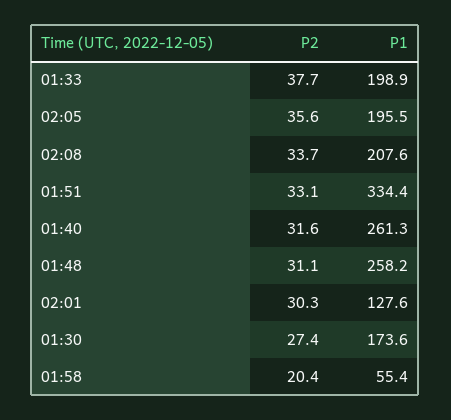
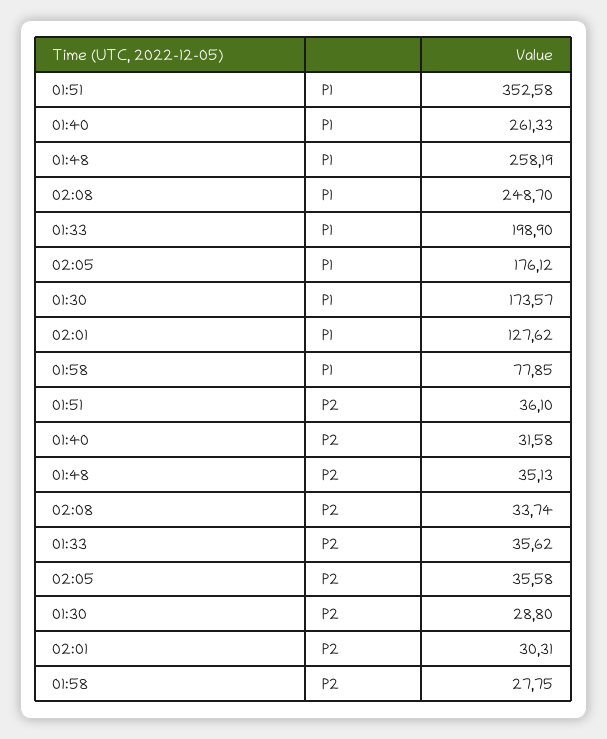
  {
    "P2": {
-     "01:33": 37.7,
+     "01:33": 35.62,
      "02:05": 35.58,
      "02:08": 33.74,
-     "01:51": 33.1,
+     "01:51": 36.1,
      "01:40": 31.58,
-     "01:48": 31.1,
+     "01:48": 35.13,
      "02:01": 30.31,
-     "01:30": 27.4,
+     "01:30": 28.8,
-     "01:58": 20.4
+     "01:58": 27.75
    },
    "P1": {
      "01:33": 198.9,
-     "02:05": 195.5,
+     "02:05": 176.12,
-     "02:08": 207.6,
+     "02:08": 248.7,
-     "01:51": 334.4,
+     "01:51": 352.58,
      "01:40": 261.33,
      "01:48": 258.19,
      "02:01": 127.62,
      "01:30": 173.57,
-     "01:58": 55.4
+     "01:58": 77.85
    }
  }

